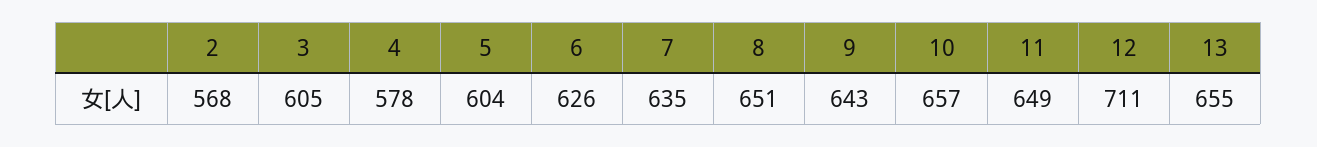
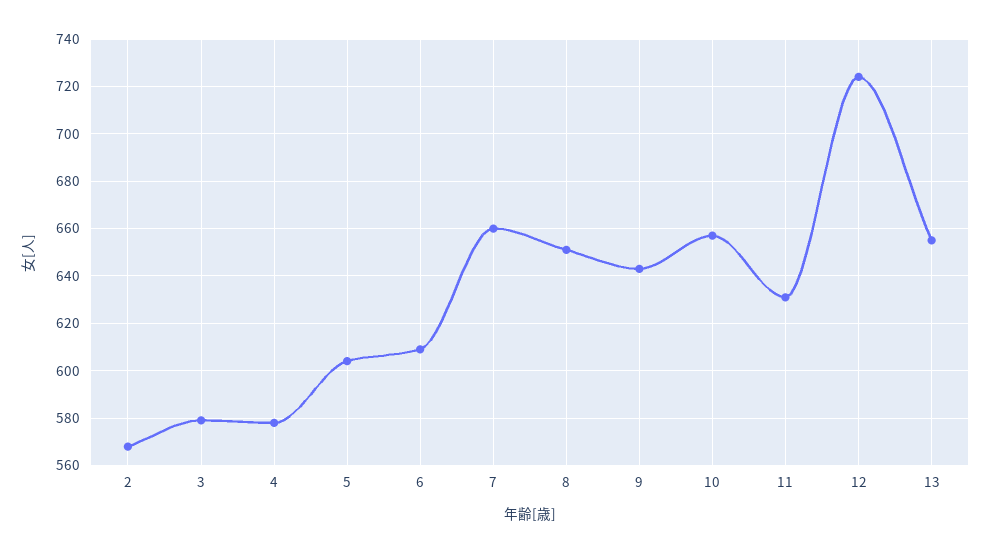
  {
    "2": 568,
-   "3": 605,
+   "3": 580,
    "4": 578,
    "5": 604,
-   "6": 626,
+   "6": 610,
-   "7": 635,
+   "7": 660,
    "8": 651,
    "9": 643,
    "10": 657,
-   "11": 649,
+   "11": 630,
-   "12": 711,
+   "12": 725,
    "13": 655
  }

